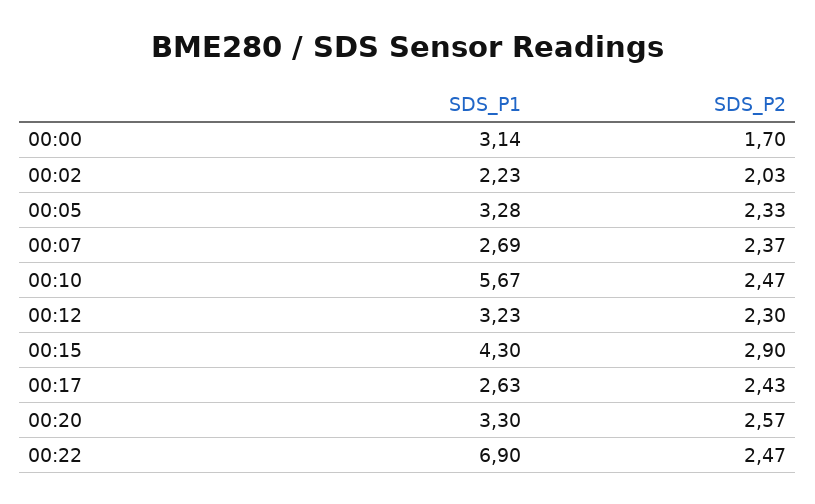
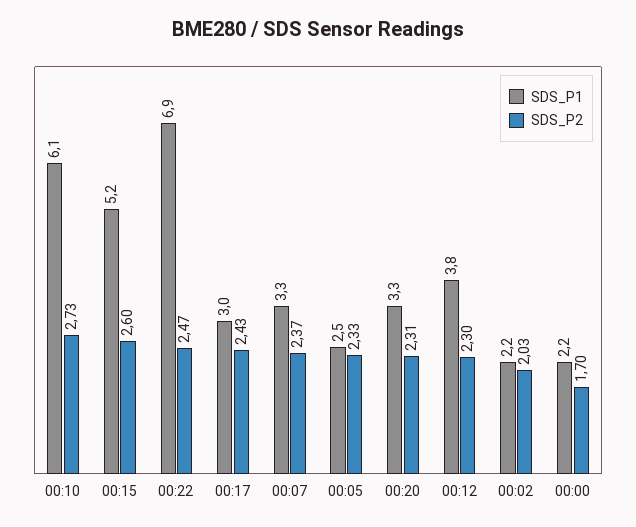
  {
    "SDS_P1": {
-     "00:00": 3.14,
+     "00:00": 2.2,
      "00:02": 2.23,
-     "00:05": 3.28,
+     "00:05": 2.5,
-     "00:07": 2.69,
+     "00:07": 3.3,
-     "00:10": 5.67,
+     "00:10": 6.1,
-     "00:12": 3.23,
+     "00:12": 3.8,
-     "00:15": 4.3,
+     "00:15": 5.2,
-     "00:17": 2.63,
+     "00:17": 3,
      "00:20": 3.3,
      "00:22": 6.9
    },
    "SDS_P2": {
      "00:00": 1.7,
      "00:02": 2.03,
      "00:05": 2.33,
      "00:07": 2.37,
-     "00:10": 2.47,
+     "00:10": 2.73,
      "00:12": 2.3,
-     "00:15": 2.9,
+     "00:15": 2.6,
      "00:17": 2.43,
-     "00:20": 2.57,
+     "00:20": 2.31,
      "00:22": 2.47
    }
  }

